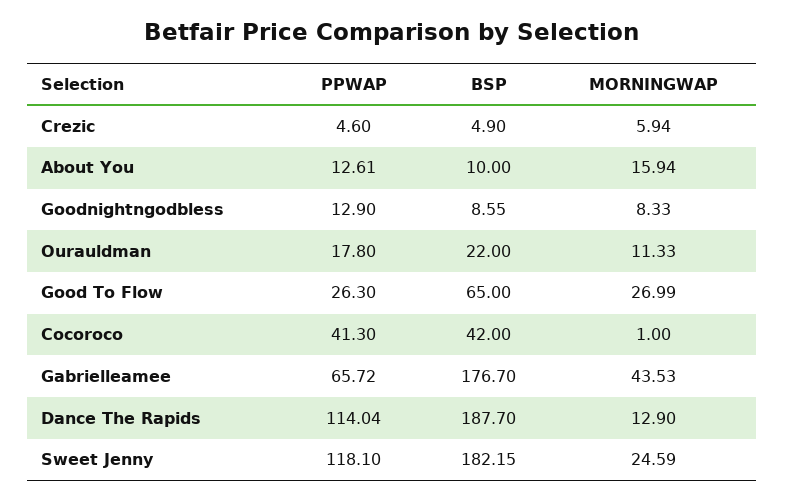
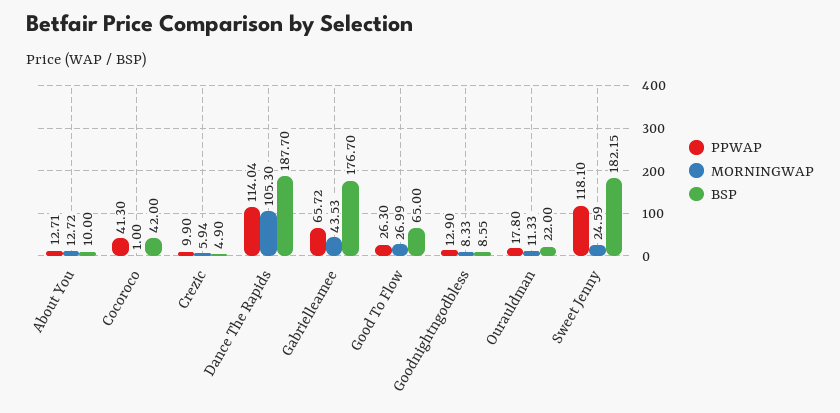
  {
    "PPWAP": {
-     "Crezic": 4.6,
+     "Crezic": 9.9,
-     "About You": 12.61,
+     "About You": 12.71,
      "Goodnightngodbless": 12.9,
      "Ourauldman": 17.8,
      "Good To Flow": 26.3,
      "Cocoroco": 41.3,
      "Gabrielleamee": 65.72,
      "Dance The Rapids": 114.04,
      "Sweet Jenny": 118.1
    },
    "BSP": {
      "Crezic": 4.9,
      "About You": 10,
      "Goodnightngodbless": 8.55,
      "Ourauldman": 22,
      "Good To Flow": 65,
      "Cocoroco": 42,
      "Gabrielleamee": 176.7,
      "Dance The Rapids": 187.7,
      "Sweet Jenny": 182.15
    },
    "MORNINGWAP": {
      "Crezic": 5.94,
-     "About You": 15.94,
+     "About You": 12.72,
      "Goodnightngodbless": 8.33,
      "Ourauldman": 11.33,
      "Good To Flow": 26.99,
      "Cocoroco": 1,
      "Gabrielleamee": 43.53,
-     "Dance The Rapids": 12.9,
+     "Dance The Rapids": 105.3,
      "Sweet Jenny": 24.59
    }
  }

